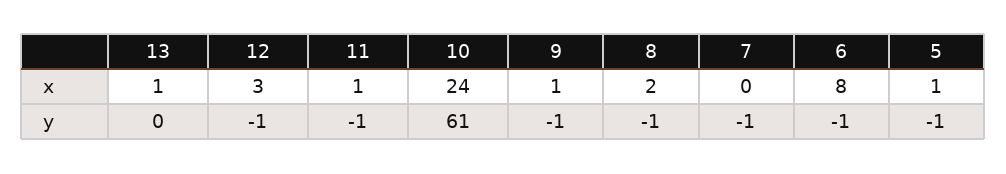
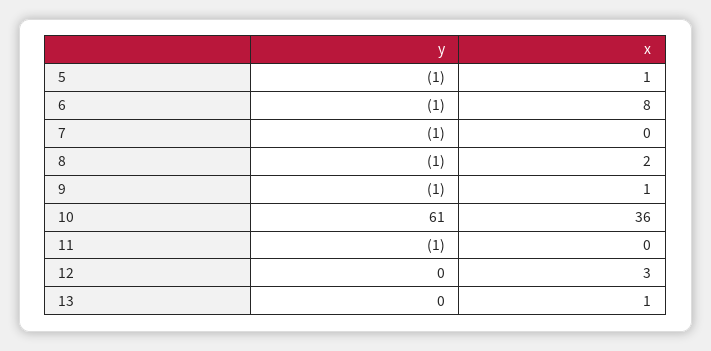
  {
    "13": {
      "x": 1,
      "y": 0
    },
    "12": {
      "x": 3,
-     "y": -1
+     "y": 0
    },
    "11": {
-     "x": 1,
+     "x": 0,
      "y": -1
    },
    "10": {
-     "x": 24,
+     "x": 36,
      "y": 61
    },
    "9": {
      "x": 1,
      "y": -1
    },
    "8": {
      "x": 2,
      "y": -1
    },
    "7": {
      "x": 0,
      "y": -1
    },
    "6": {
      "x": 8,
      "y": -1
    },
    "5": {
      "x": 1,
      "y": -1
    }
  }

